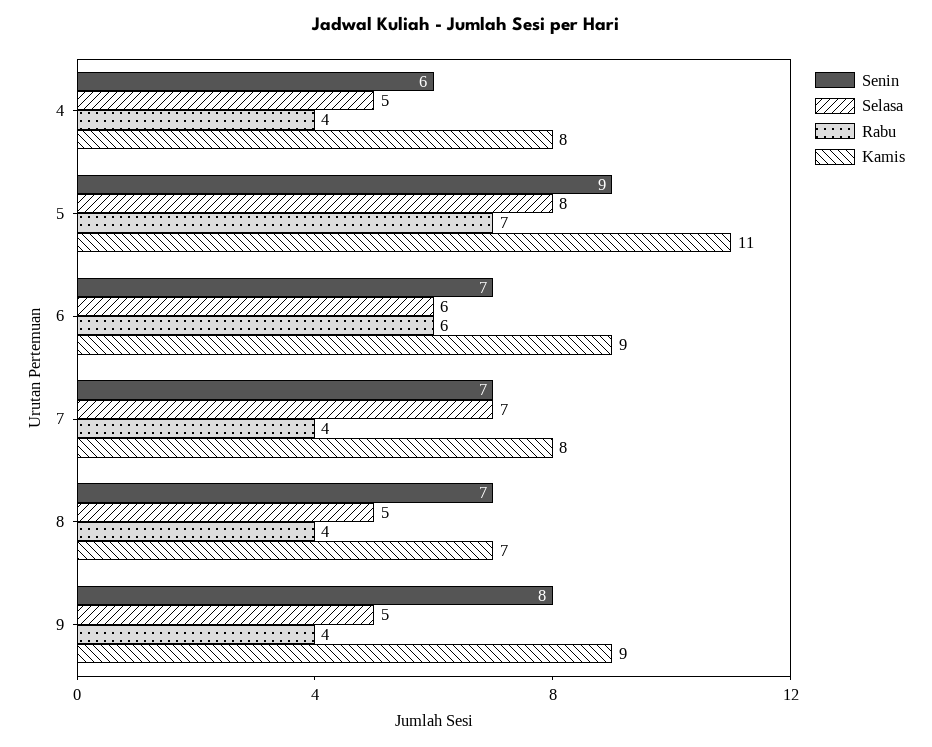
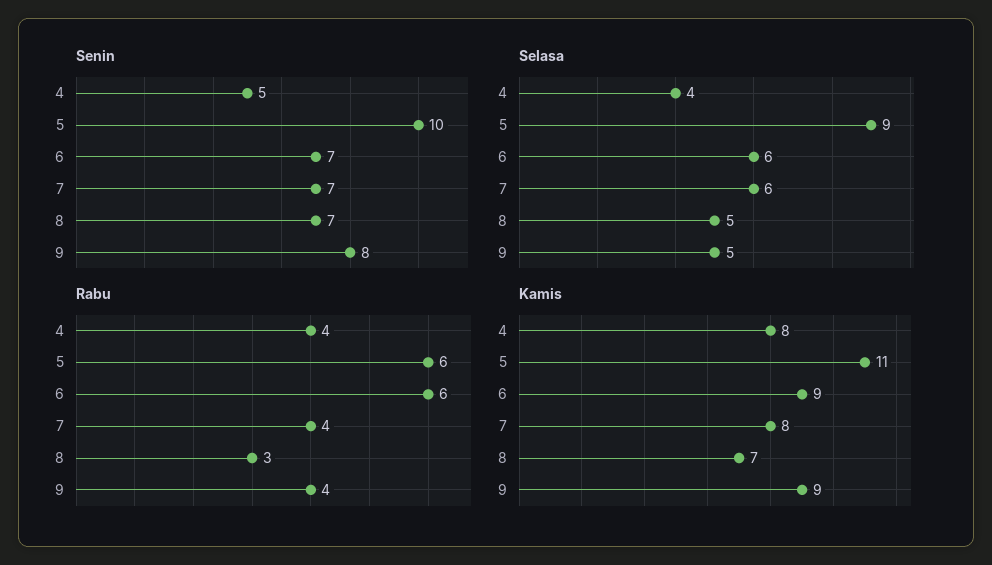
  {
    "Senin": {
-     "4": 6,
+     "4": 5,
-     "5": 9,
+     "5": 10,
      "6": 7,
      "7": 7,
      "8": 7,
      "9": 8
    },
    "Selasa": {
-     "4": 5,
+     "4": 4,
-     "5": 8,
+     "5": 9,
      "6": 6,
-     "7": 7,
+     "7": 6,
      "8": 5,
      "9": 5
    },
    "Rabu": {
      "4": 4,
-     "5": 7,
+     "5": 6,
      "6": 6,
      "7": 4,
-     "8": 4,
+     "8": 3,
      "9": 4
    },
    "Kamis": {
      "4": 8,
      "5": 11,
      "6": 9,
      "7": 8,
      "8": 7,
      "9": 9
    }
  }

